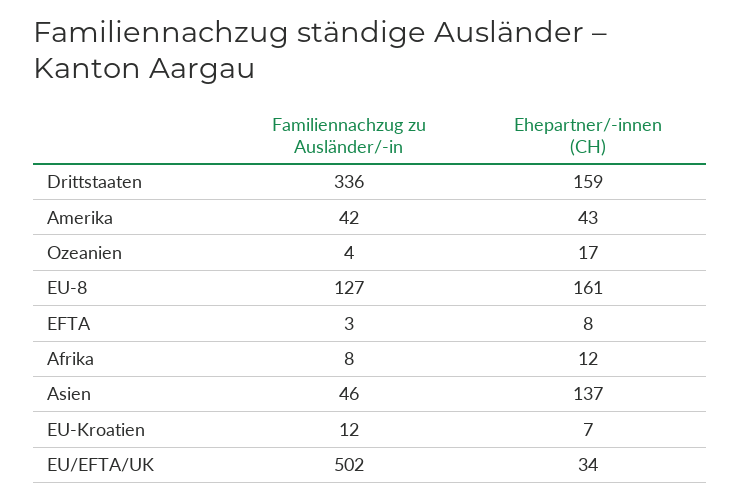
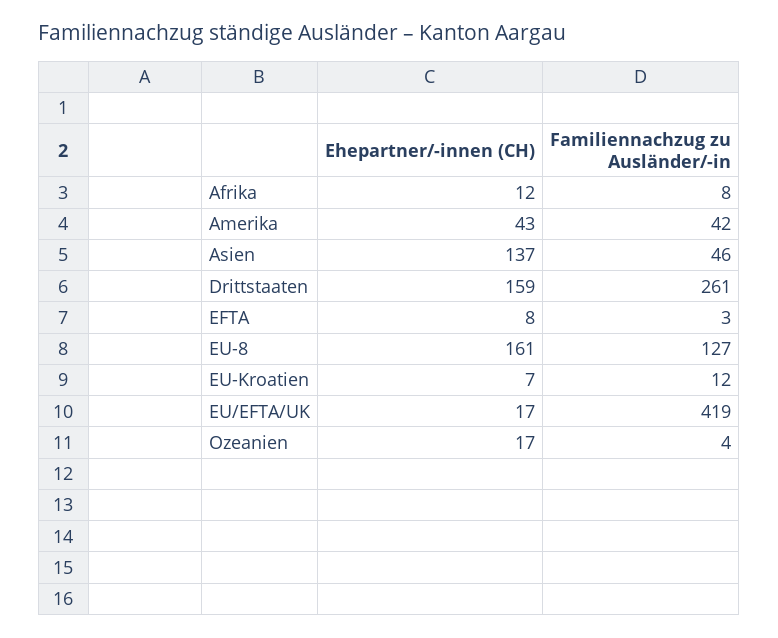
  {
    "Familiennachzug zu Ausländer/-in": {
-     "Drittstaaten": 336,
+     "Drittstaaten": 261,
      "Amerika": 42,
      "Ozeanien": 4,
      "EU-8": 127,
      "EFTA": 3,
      "Afrika": 8,
      "Asien": 46,
      "EU-Kroatien": 12,
-     "EU/EFTA/UK": 502
+     "EU/EFTA/UK": 419
    },
    "Ehepartner/-innen (CH)": {
      "Drittstaaten": 159,
      "Amerika": 43,
      "Ozeanien": 17,
      "EU-8": 161,
      "EFTA": 8,
      "Afrika": 12,
      "Asien": 137,
      "EU-Kroatien": 7,
-     "EU/EFTA/UK": 34
+     "EU/EFTA/UK": 17
    }
  }

